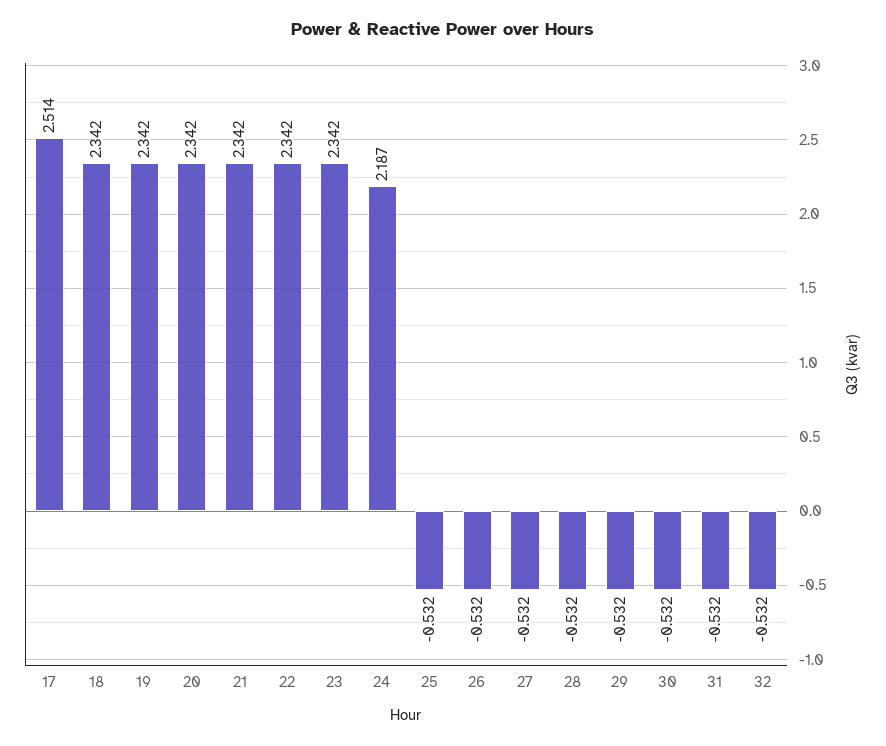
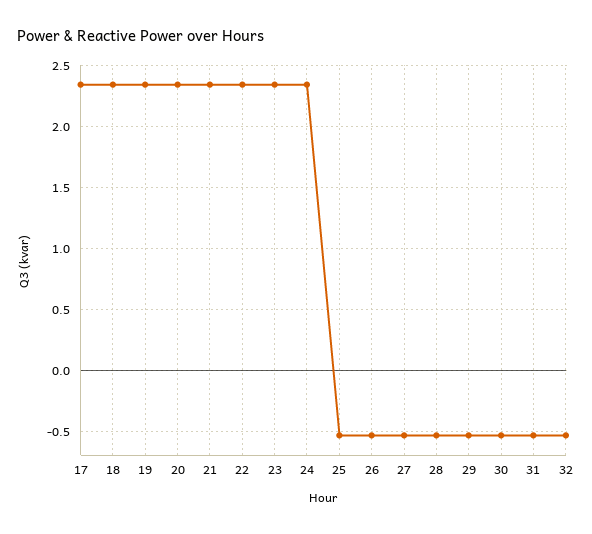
  {
-   "17": 2.514,
+   "17": 2.35,
    "18": 2.342,
    "19": 2.342,
    "20": 2.342,
    "21": 2.342,
    "22": 2.342,
    "23": 2.342,
-   "24": 2.187,
+   "24": 2.35,
    "25": -0.532,
    "26": -0.532,
    "27": -0.532,
    "28": -0.532,
    "29": -0.532,
    "30": -0.532,
    "31": -0.532,
    "32": -0.532
  }

